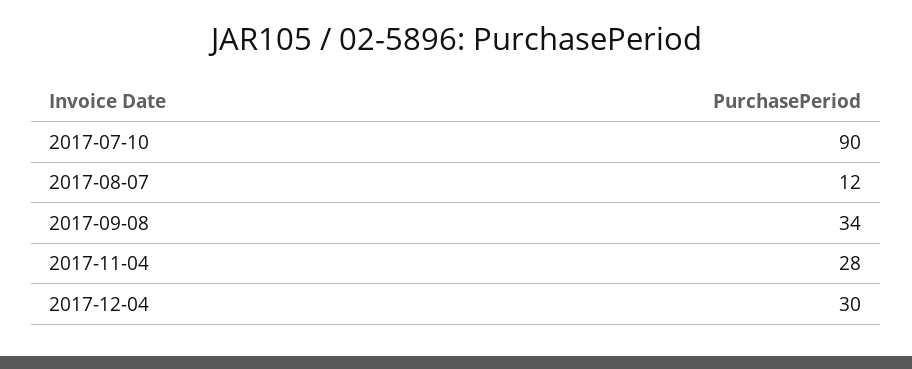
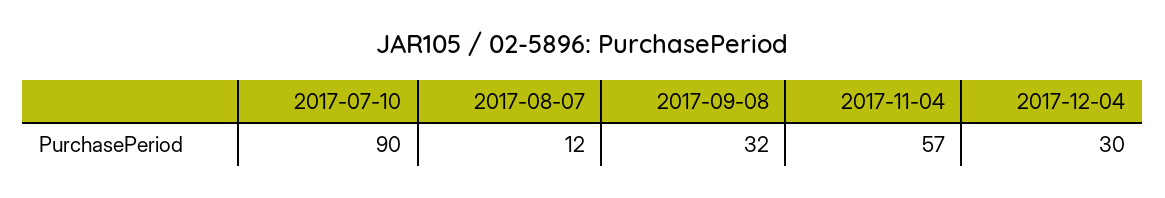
  {
    "2017-07-10": 90,
    "2017-08-07": 12,
-   "2017-09-08": 34,
+   "2017-09-08": 32,
-   "2017-11-04": 28,
+   "2017-11-04": 57,
    "2017-12-04": 30
  }

